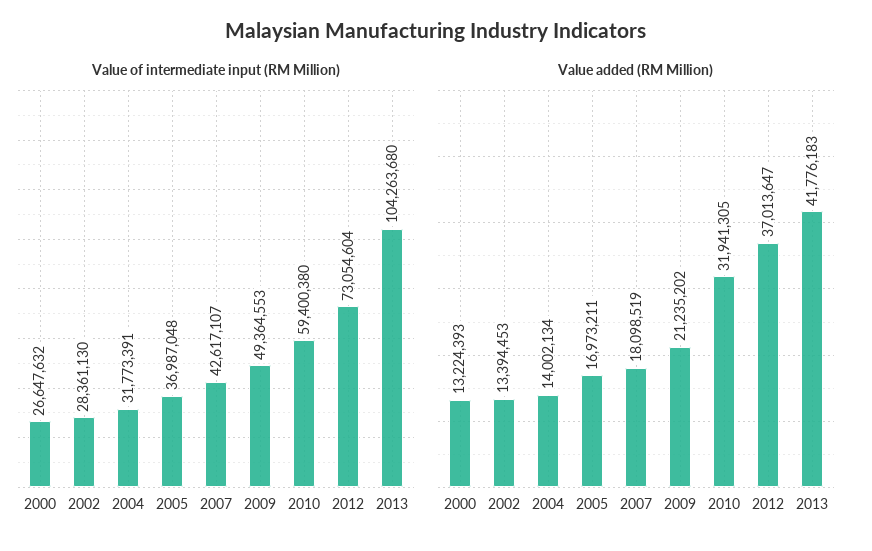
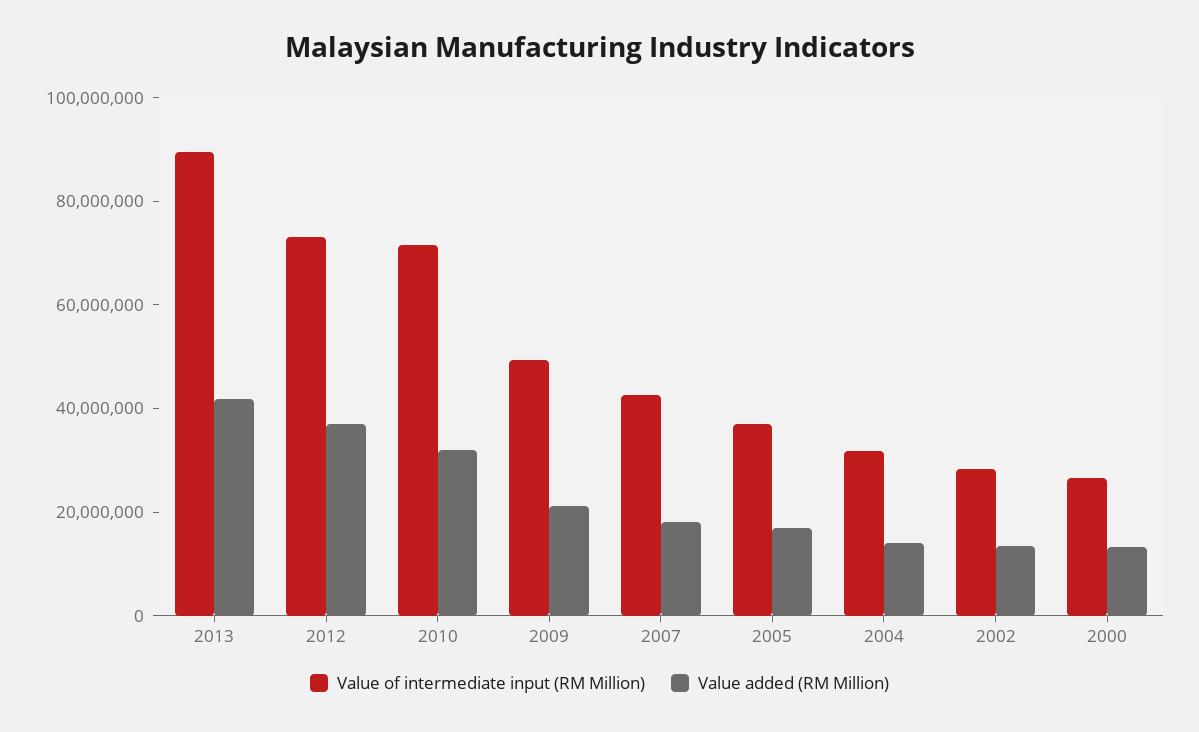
  {
    "Value of intermediate input (RM Million)": {
      "2000": 26647632,
      "2002": 28361130,
      "2004": 31773391,
      "2005": 36987048,
      "2007": 42617107,
      "2009": 49364553,
-     "2010": 59400380,
+     "2010": 70000000,
      "2012": 73054604,
-     "2013": 104263680
+     "2013": 90000000
    },
    "Value added (RM Million)": {
      "2000": 13224393,
      "2002": 13394453,
      "2004": 14002134,
      "2005": 16973211,
      "2007": 18098519,
      "2009": 21235202,
      "2010": 31941305,
      "2012": 37013647,
      "2013": 41776183
    }
  }

